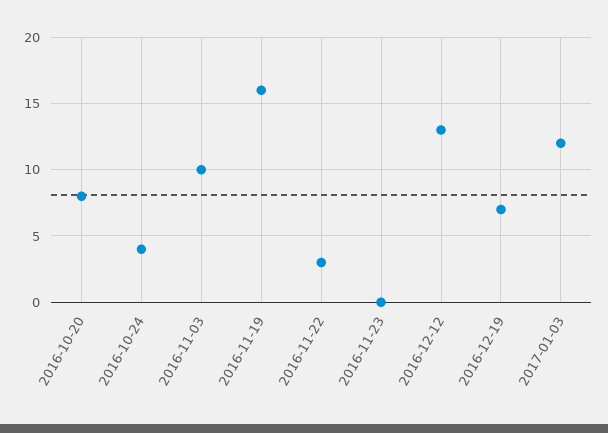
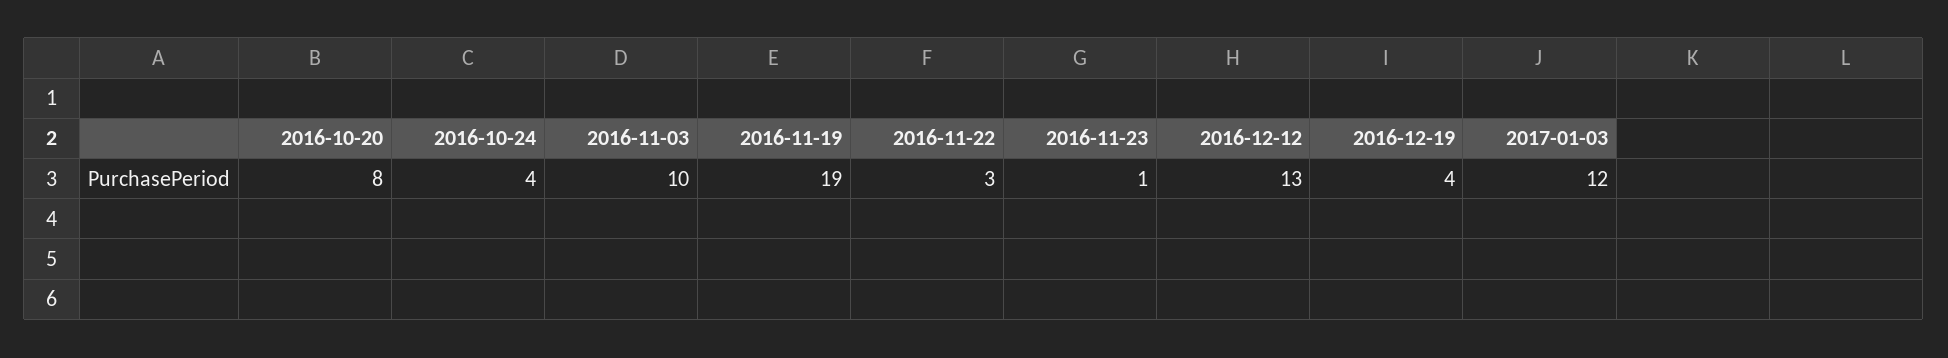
  {
    "2016-10-20": 8,
    "2016-10-24": 4,
    "2016-11-03": 10,
-   "2016-11-19": 16,
+   "2016-11-19": 19,
    "2016-11-22": 3,
-   "2016-11-23": 0,
+   "2016-11-23": 1,
    "2016-12-12": 13,
-   "2016-12-19": 7,
+   "2016-12-19": 4,
    "2017-01-03": 12
  }

